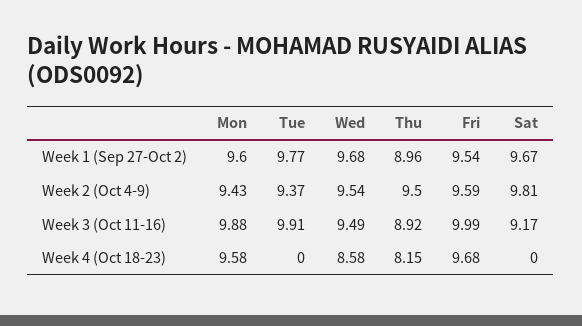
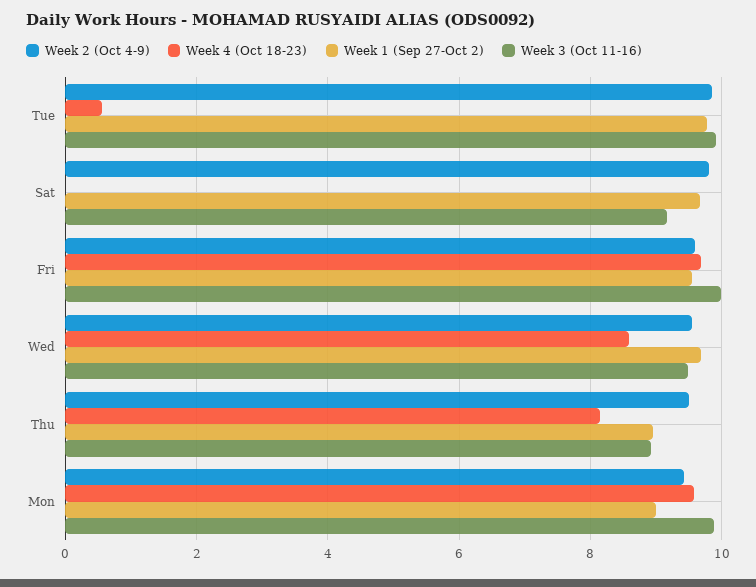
  {
    "Week 1 (Sep 27-Oct 2)": {
-     "Mon": 9.6,
+     "Mon": 9,
      "Tue": 9.77,
      "Wed": 9.68,
      "Thu": 8.96,
      "Fri": 9.54,
      "Sat": 9.67
    },
    "Week 2 (Oct 4-9)": {
      "Mon": 9.43,
-     "Tue": 9.37,
+     "Tue": 9.8,
      "Wed": 9.54,
      "Thu": 9.5,
      "Fri": 9.59,
      "Sat": 9.81
    },
    "Week 3 (Oct 11-16)": {
      "Mon": 9.88,
      "Tue": 9.91,
      "Wed": 9.49,
      "Thu": 8.92,
      "Fri": 9.99,
      "Sat": 9.17
    },
    "Week 4 (Oct 18-23)": {
      "Mon": 9.58,
-     "Tue": 0,
+     "Tue": 0.6,
      "Wed": 8.58,
      "Thu": 8.15,
      "Fri": 9.68,
      "Sat": 0
    }
  }

